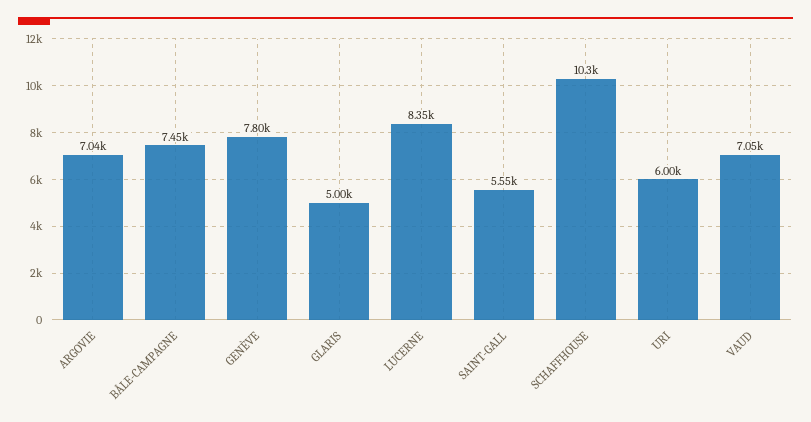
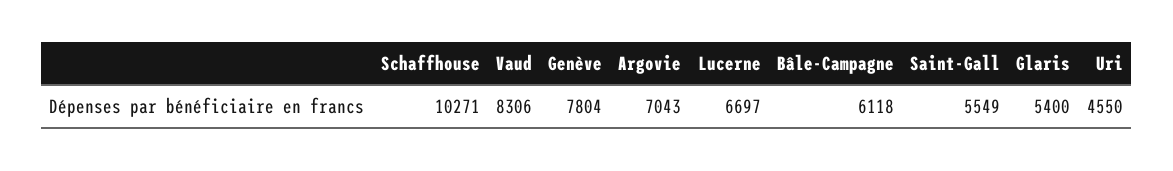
  {
    "ARGOVIE": 7043,
-   "BÂLE-CAMPAGNE": 7450,
+   "BÂLE-CAMPAGNE": 6118,
    "GENÈVE": 7804,
-   "GLARIS": 5000,
+   "GLARIS": 5400,
-   "LUCERNE": 8350,
+   "LUCERNE": 6697,
    "SAINT-GALL": 5549,
    "SCHAFFHOUSE": 10271,
-   "URI": 6000,
+   "URI": 4550,
-   "VAUD": 7050
+   "VAUD": 8306
  }

